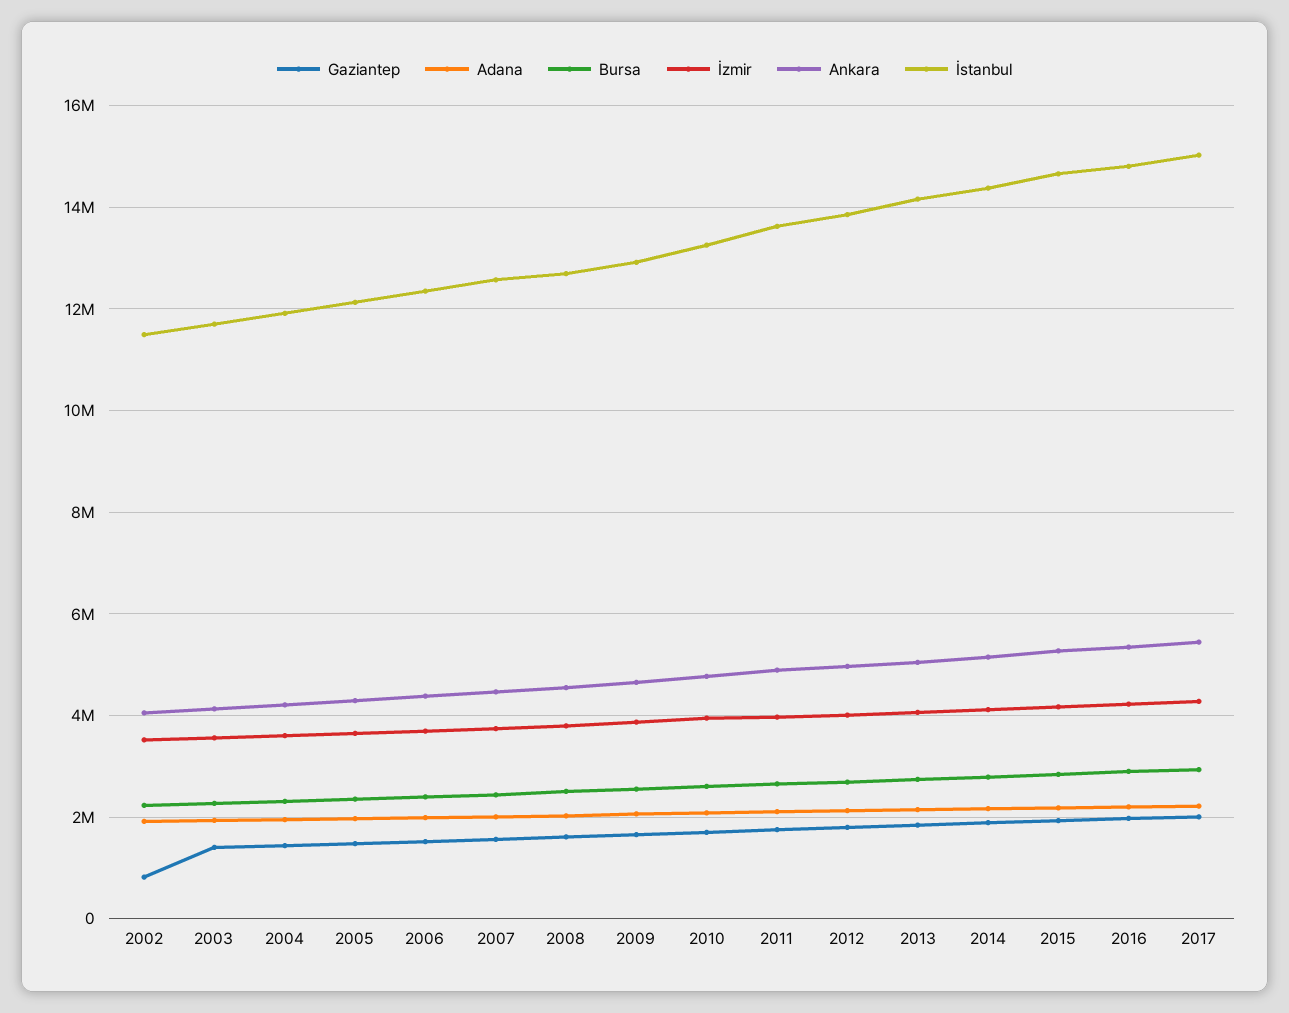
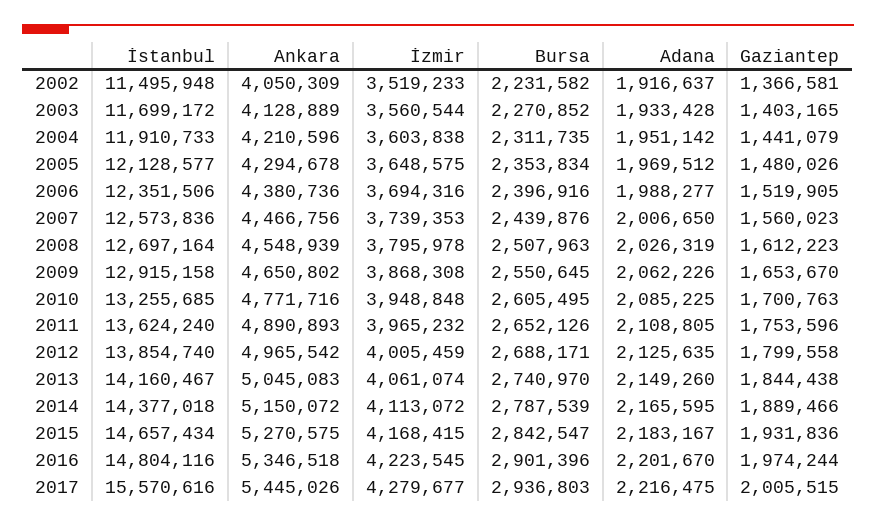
  {
    "Gaziantep": {
-     "2002": 800000,
+     "2002": 1366581,
      "2003": 1403165,
      "2004": 1441079,
      "2005": 1480026,
      "2006": 1519905,
      "2007": 1560023,
      "2008": 1612223,
      "2009": 1653670,
      "2010": 1700763,
      "2011": 1753596,
      "2012": 1799558,
      "2013": 1844438,
      "2014": 1889466,
      "2015": 1931836,
      "2016": 1974244,
      "2017": 2005515
    },
    "Adana": {
      "2002": 1916637,
      "2003": 1933428,
      "2004": 1951142,
      "2005": 1969512,
      "2006": 1988277,
      "2007": 2006650,
      "2008": 2026319,
      "2009": 2062226,
      "2010": 2085225,
      "2011": 2108805,
      "2012": 2125635,
      "2013": 2149260,
      "2014": 2165595,
      "2015": 2183167,
      "2016": 2201670,
      "2017": 2216475
    },
    "Bursa": {
      "2002": 2231582,
      "2003": 2270852,
      "2004": 2311735,
      "2005": 2353834,
      "2006": 2396916,
      "2007": 2439876,
      "2008": 2507963,
      "2009": 2550645,
      "2010": 2605495,
      "2011": 2652126,
      "2012": 2688171,
      "2013": 2740970,
      "2014": 2787539,
      "2015": 2842547,
      "2016": 2901396,
      "2017": 2936803
    },
    "İzmir": {
      "2002": 3519233,
      "2003": 3560544,
      "2004": 3603838,
      "2005": 3648575,
      "2006": 3694316,
      "2007": 3739353,
      "2008": 3795978,
      "2009": 3868308,
      "2010": 3948848,
      "2011": 3965232,
      "2012": 4005459,
      "2013": 4061074,
      "2014": 4113072,
      "2015": 4168415,
      "2016": 4223545,
      "2017": 4279677
    },
    "Ankara": {
      "2002": 4050309,
      "2003": 4128889,
      "2004": 4210596,
      "2005": 4294678,
      "2006": 4380736,
      "2007": 4466756,
      "2008": 4548939,
      "2009": 4650802,
      "2010": 4771716,
      "2011": 4890893,
      "2012": 4965542,
      "2013": 5045083,
      "2014": 5150072,
      "2015": 5270575,
      "2016": 5346518,
      "2017": 5445026
    },
    "İstanbul": {
      "2002": 11495948,
      "2003": 11699172,
      "2004": 11910733,
      "2005": 12128577,
      "2006": 12351506,
      "2007": 12573836,
      "2008": 12697164,
      "2009": 12915158,
      "2010": 13255685,
      "2011": 13624240,
      "2012": 13854740,
      "2013": 14160467,
      "2014": 14377018,
      "2015": 14657434,
      "2016": 14804116,
-     "2017": 15000000
+     "2017": 15570616
    }
  }

